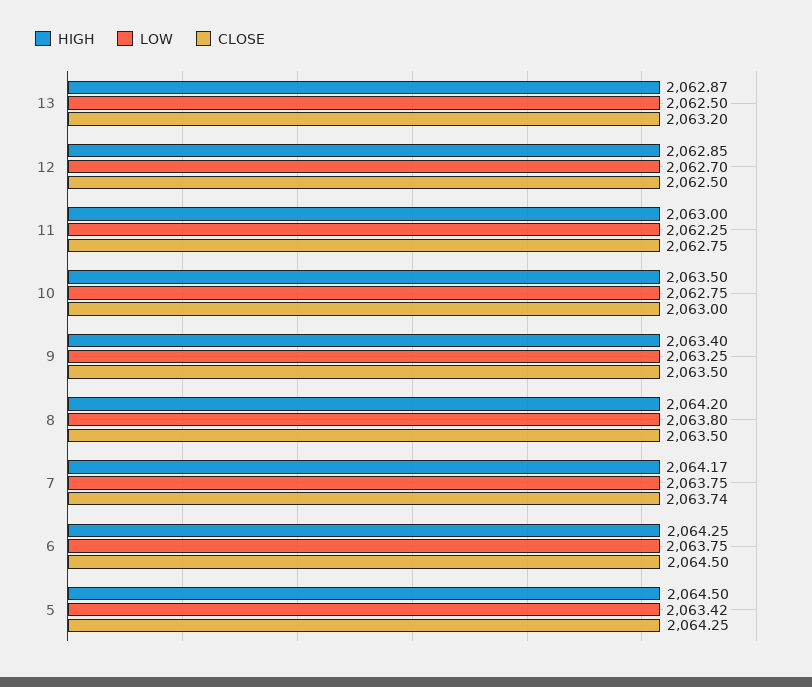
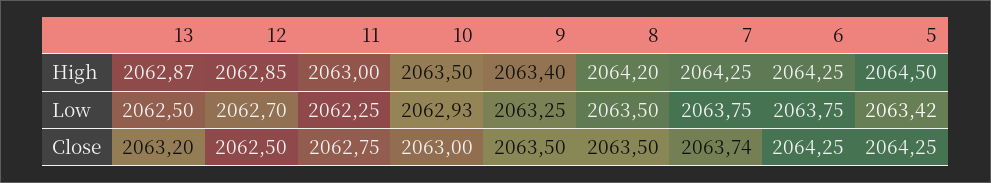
  {
    "HIGH": {
      "13": 2062.87,
      "12": 2062.85,
      "11": 2063,
      "10": 2063.5,
      "9": 2063.4,
      "8": 2064.2,
-     "7": 2064.17,
+     "7": 2064.25,
      "6": 2064.25,
      "5": 2064.5
    },
    "LOW": {
      "13": 2062.5,
      "12": 2062.7,
      "11": 2062.25,
-     "10": 2062.75,
+     "10": 2062.93,
      "9": 2063.25,
-     "8": 2063.8,
+     "8": 2063.5,
      "7": 2063.75,
      "6": 2063.75,
      "5": 2063.42
    },
    "CLOSE": {
      "13": 2063.2,
      "12": 2062.5,
      "11": 2062.75,
      "10": 2063,
      "9": 2063.5,
      "8": 2063.5,
      "7": 2063.74,
-     "6": 2064.5,
+     "6": 2064.25,
      "5": 2064.25
    }
  }

